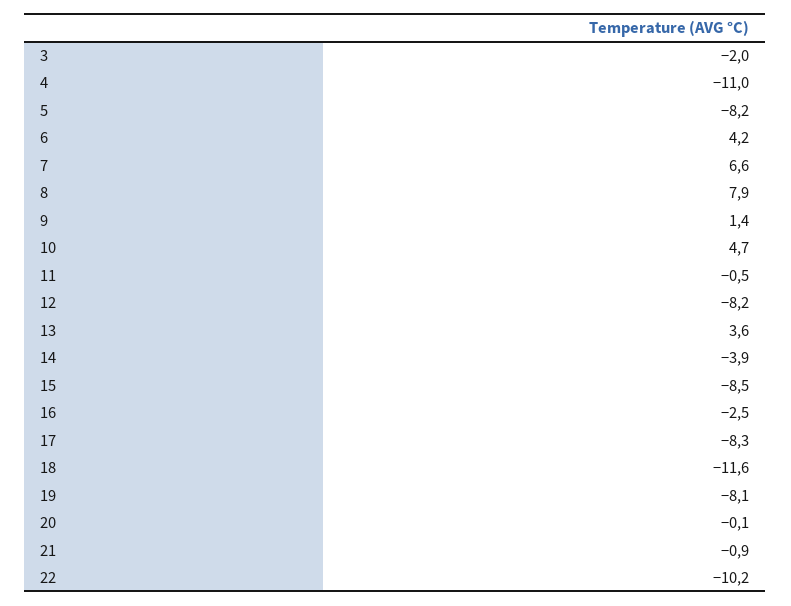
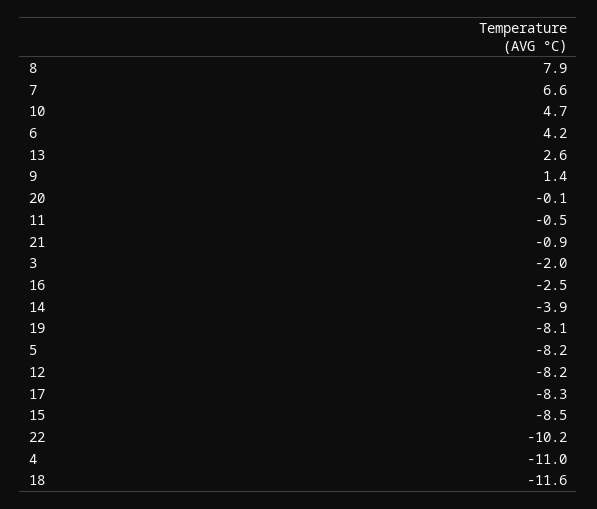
  {
    "3": -2,
    "4": -11,
    "5": -8.2,
    "6": 4.2,
    "7": 6.6,
    "8": 7.9,
    "9": 1.4,
    "10": 4.7,
    "11": -0.5,
    "12": -8.2,
-   "13": 3.6,
+   "13": 2.6,
    "14": -3.9,
    "15": -8.5,
    "16": -2.5,
    "17": -8.3,
    "18": -11.6,
    "19": -8.1,
    "20": -0.1,
    "21": -0.9,
    "22": -10.2
  }

